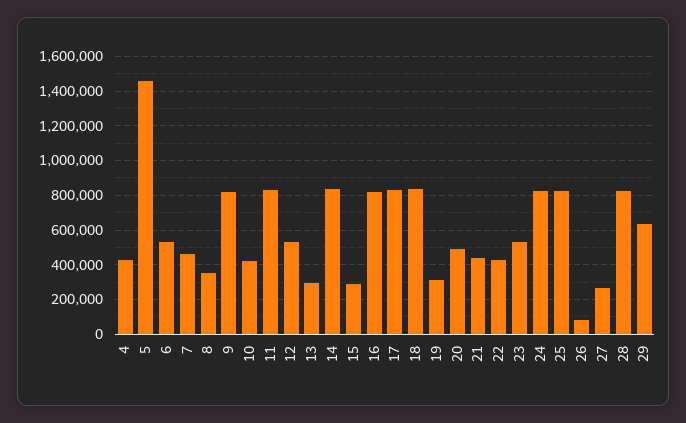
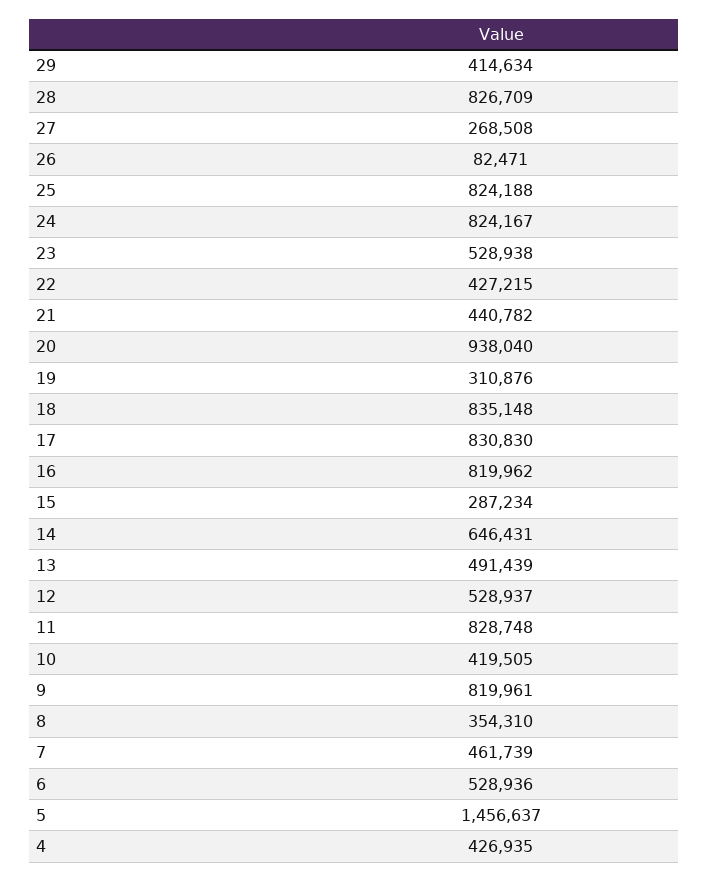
  {
    "4": 426935,
    "5": 1456637,
    "6": 528936,
    "7": 461739,
    "8": 354310,
    "9": 819961,
    "10": 419505,
    "11": 828748,
    "12": 528937,
-   "13": 300000,
+   "13": 491439,
-   "14": 850000,
+   "14": 646431,
    "15": 287234,
    "16": 819962,
    "17": 830830,
    "18": 835148,
    "19": 310876,
-   "20": 500000,
+   "20": 938040,
    "21": 440782,
    "22": 427215,
    "23": 528938,
    "24": 824167,
    "25": 824188,
    "26": 82471,
    "27": 268508,
    "28": 826709,
-   "29": 650000
+   "29": 414634
  }

